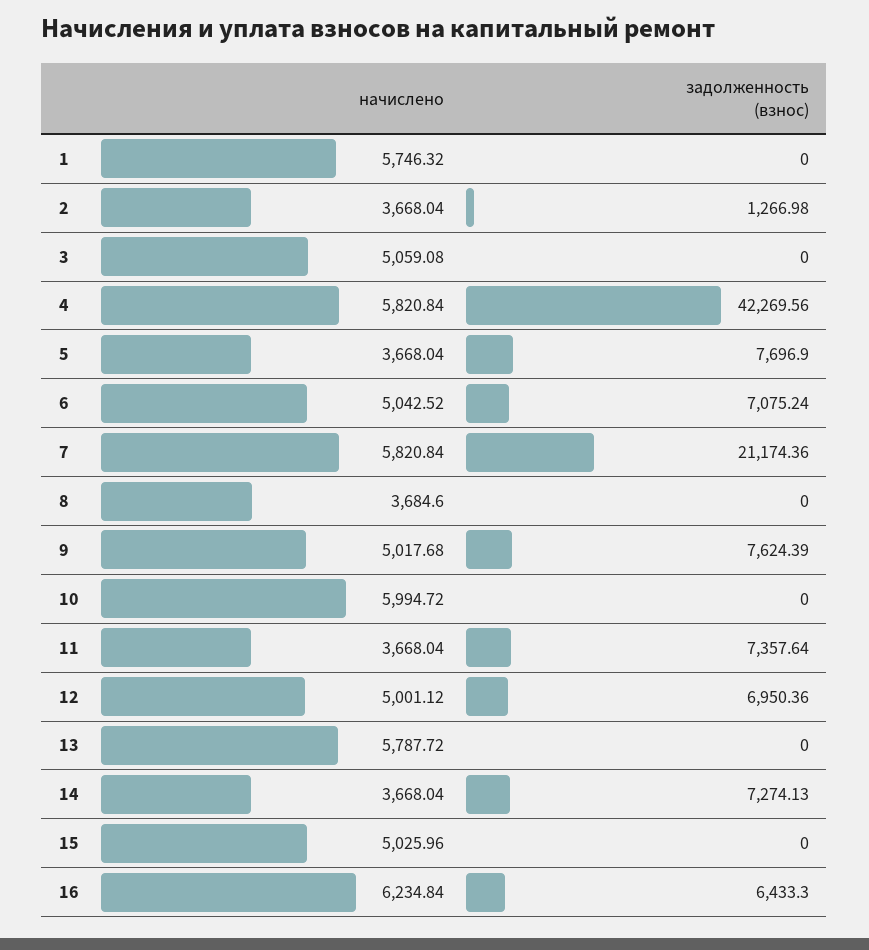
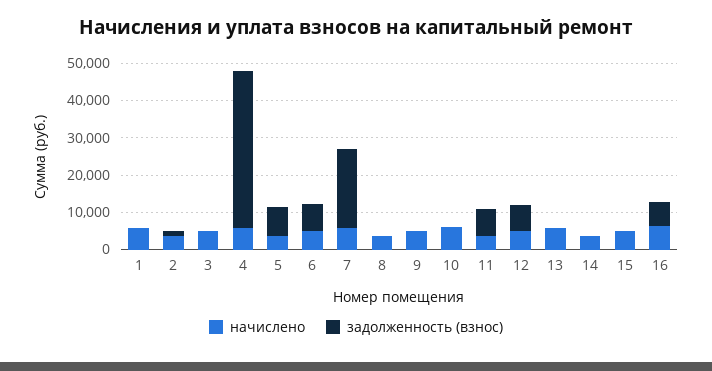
  {
    "начислено": {
      "1": 5746.32,
      "2": 3668.04,
      "3": 5059.08,
      "4": 5820.84,
      "5": 3668.04,
      "6": 5042.52,
      "7": 5820.84,
      "8": 3684.6,
      "9": 5017.68,
      "10": 5994.72,
      "11": 3668.04,
      "12": 5001.12,
      "13": 5787.72,
      "14": 3668.04,
      "15": 5025.96,
      "16": 6234.84
    },
    "задолженность (взнос)": {
      "1": 0,
      "2": 1266.98,
      "3": 0,
      "4": 42269.56,
      "5": 7696.9,
      "6": 7075.24,
      "7": 21174.36,
      "8": 0,
-     "9": 7624.39,
+     "9": 0,
      "10": 0,
      "11": 7357.64,
      "12": 6950.36,
      "13": 0,
-     "14": 7274.13,
+     "14": 0,
      "15": 0,
      "16": 6433.3
    }
  }

